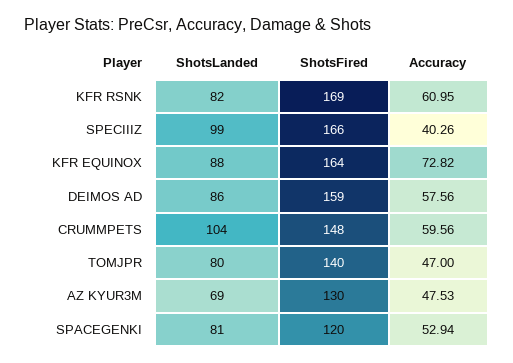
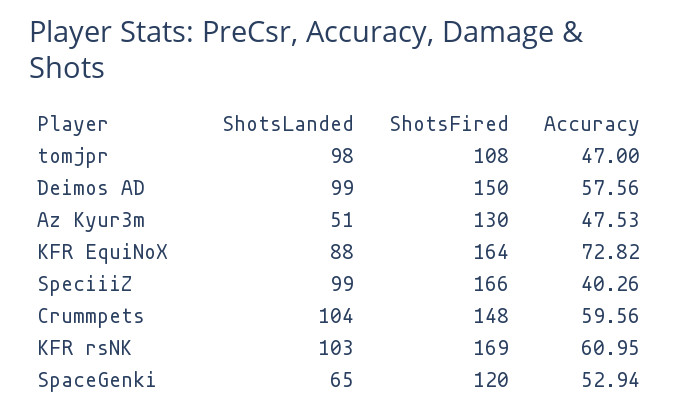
  {
    "ShotsLanded": {
-     "KFR RSNK": 82,
+     "KFR RSNK": 103,
      "SPECIIIZ": 99,
      "KFR EQUINOX": 88,
-     "DEIMOS AD": 86,
+     "DEIMOS AD": 99,
      "CRUMMPETS": 104,
-     "TOMJPR": 80,
+     "TOMJPR": 98,
-     "AZ KYUR3M": 69,
+     "AZ KYUR3M": 51,
-     "SPACEGENKI": 81
+     "SPACEGENKI": 65
    },
    "ShotsFired": {
      "KFR RSNK": 169,
      "SPECIIIZ": 166,
      "KFR EQUINOX": 164,
-     "DEIMOS AD": 159,
+     "DEIMOS AD": 150,
      "CRUMMPETS": 148,
-     "TOMJPR": 140,
+     "TOMJPR": 108,
      "AZ KYUR3M": 130,
      "SPACEGENKI": 120
    },
    "Accuracy": {
      "KFR RSNK": 60.95,
      "SPECIIIZ": 40.26,
      "KFR EQUINOX": 72.82,
      "DEIMOS AD": 57.56,
      "CRUMMPETS": 59.56,
      "TOMJPR": 47,
      "AZ KYUR3M": 47.53,
      "SPACEGENKI": 52.94
    }
  }

